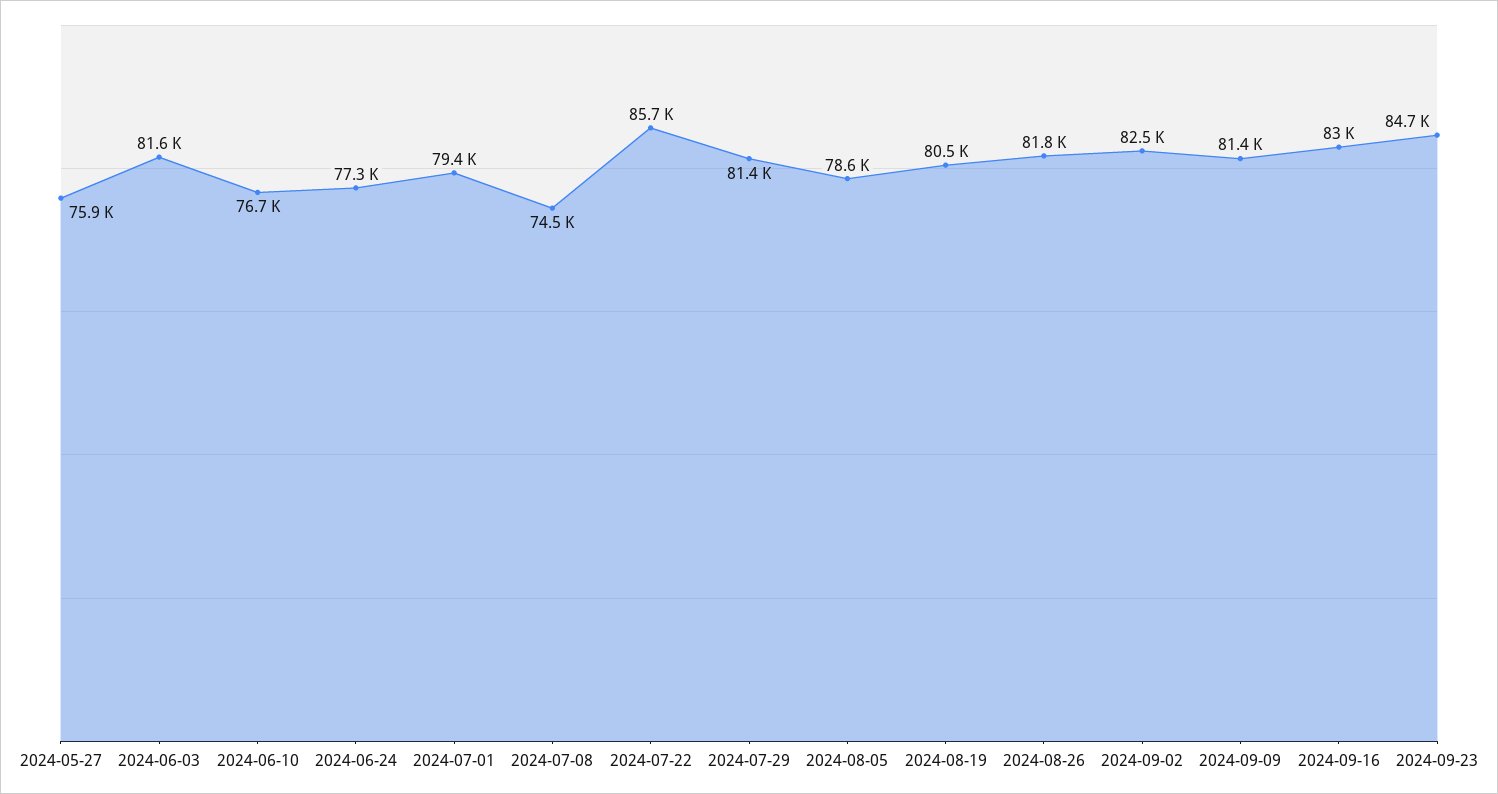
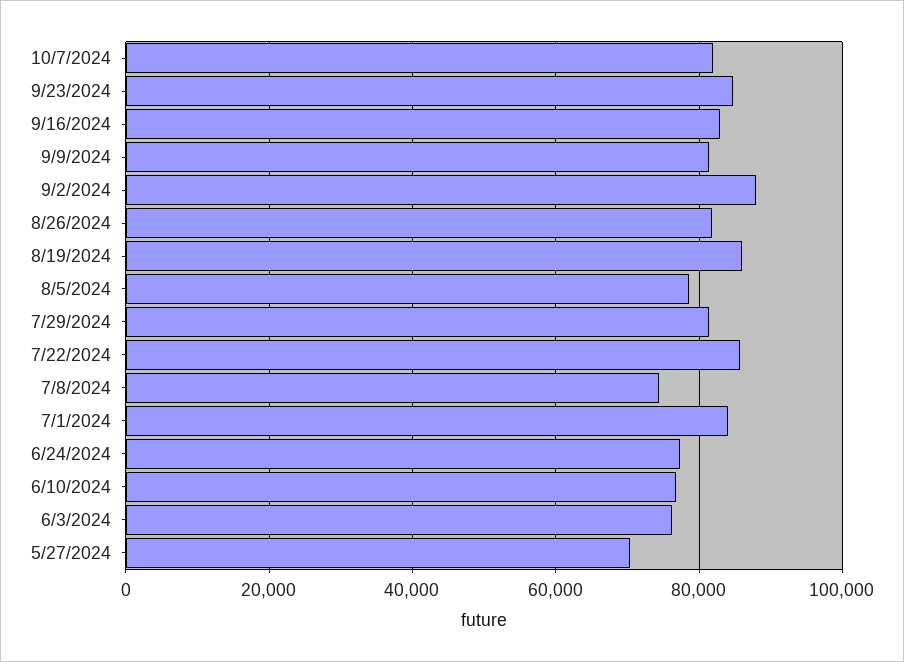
  {
-   "2024-05-27": 75900,
+   "2024-05-27": 70000,
-   "2024-06-03": 81600,
+   "2024-06-03": 76000,
    "2024-06-10": 76700,
    "2024-06-24": 77300,
-   "2024-07-01": 79400,
+   "2024-07-01": 84000,
    "2024-07-08": 74500,
    "2024-07-22": 85700,
    "2024-07-29": 81400,
    "2024-08-05": 78600,
-   "2024-08-19": 80500,
+   "2024-08-19": 86000,
    "2024-08-26": 81800,
-   "2024-09-02": 82500,
+   "2024-09-02": 88000,
    "2024-09-09": 81400,
    "2024-09-16": 83000,
-   "2024-09-23": 84700
+   "2024-09-23": 84700,
+   "10/7/2024": 82000
  }

